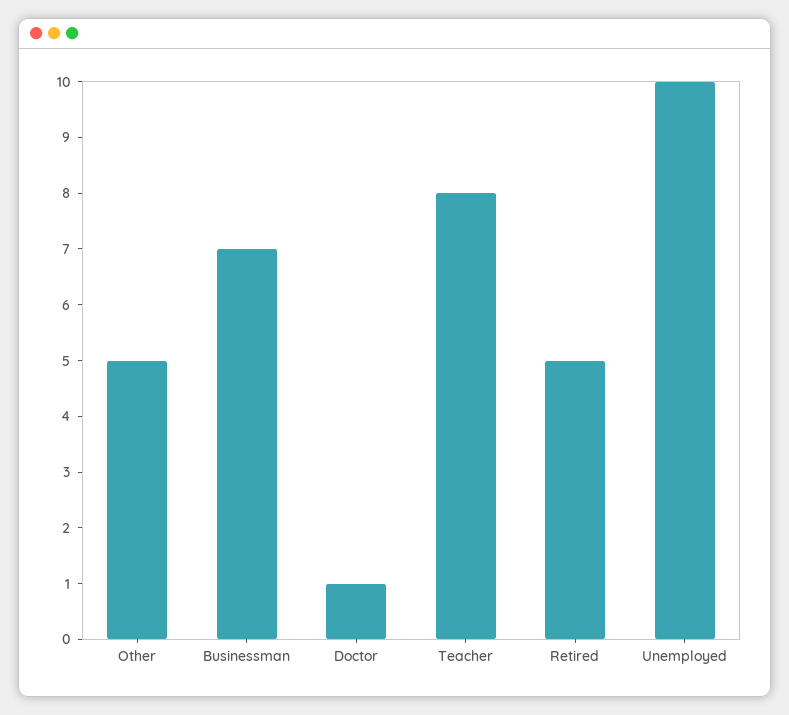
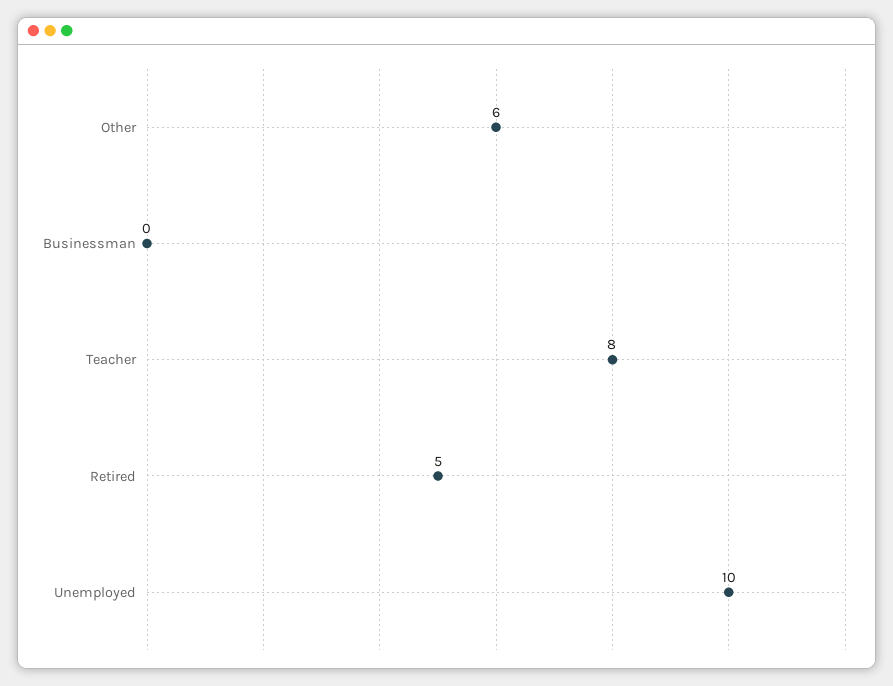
  {
-   "Other": 5,
+   "Other": 6,
-   "Businessman": 7,
+   "Businessman": 0,
-   "Doctor": 1,
    "Teacher": 8,
    "Retired": 5,
    "Unemployed": 10
  }

